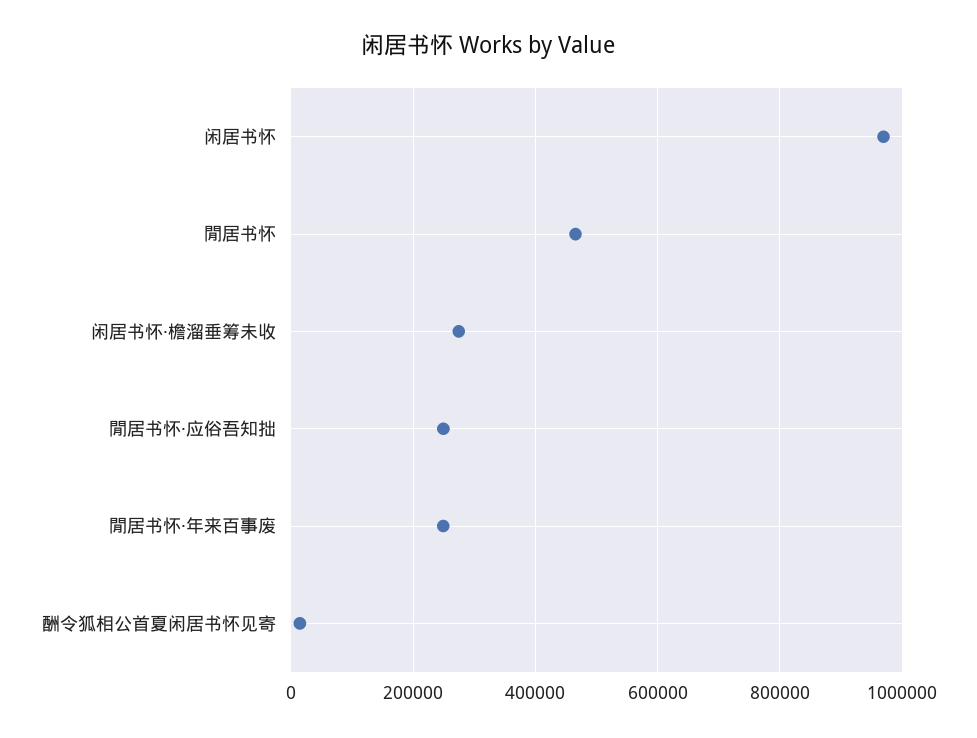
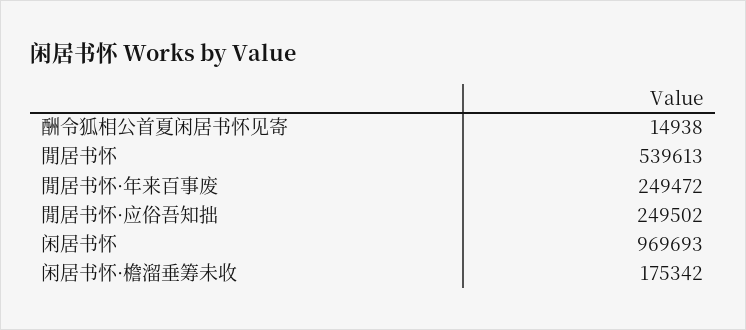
  {
    "闲居书怀": 969693,
-   "閒居书怀": 460000,
+   "閒居书怀": 539613,
-   "闲居书怀·檐溜垂筹未收": 280000,
+   "闲居书怀·檐溜垂筹未收": 175342,
    "閒居书怀·应俗吾知拙": 249502,
    "閒居书怀·年来百事废": 249472,
    "酬令狐相公首夏闲居书怀见寄": 14938
  }

